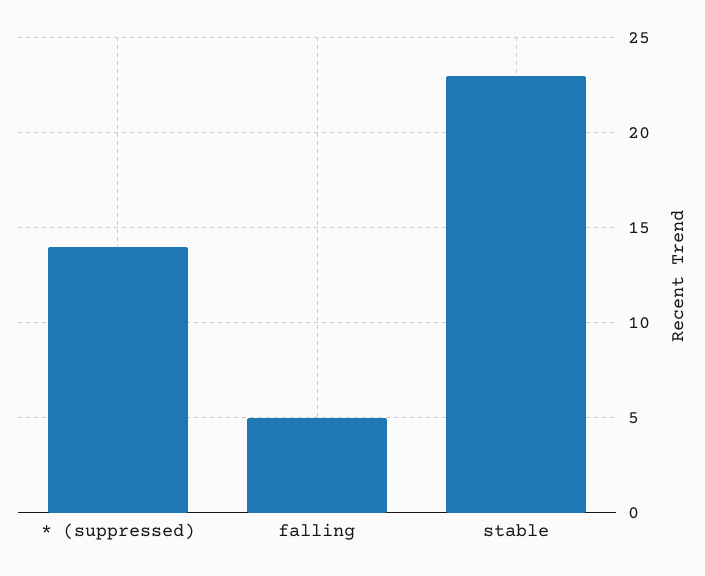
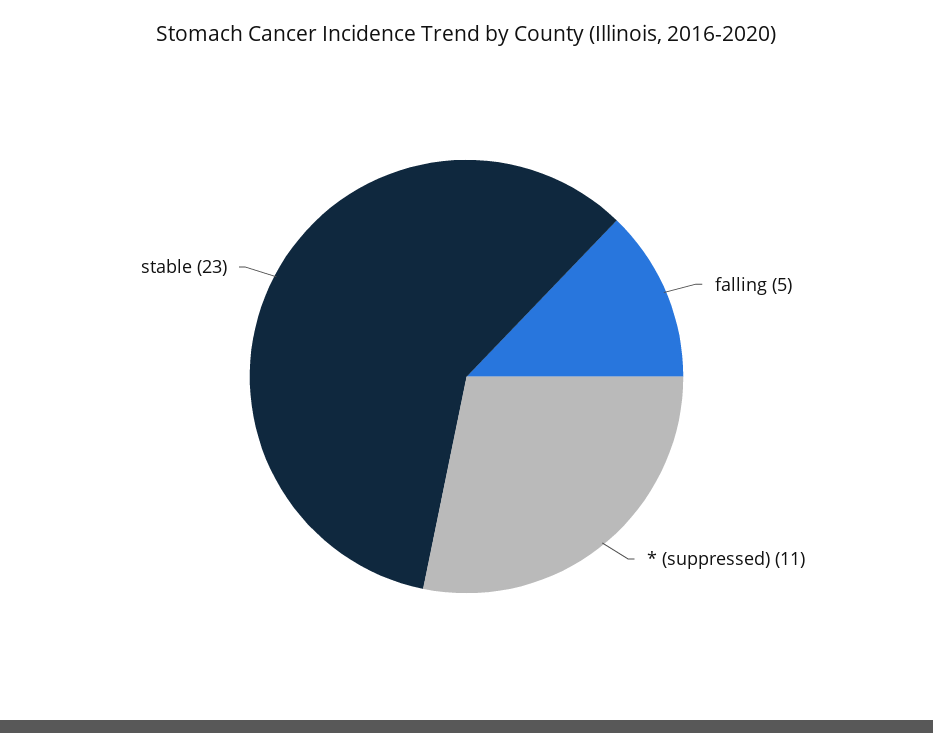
  {
-   "* (suppressed)": 14,
+   "* (suppressed)": 11,
    "falling": 5,
    "stable": 23
  }

